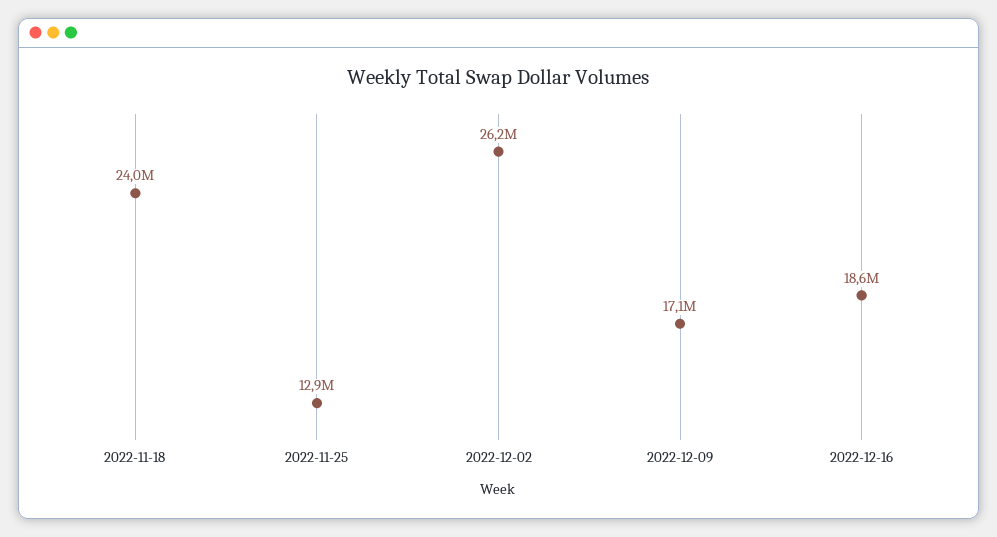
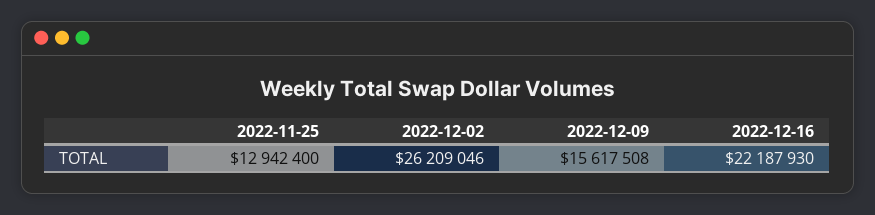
  {
-   "2022-11-18": 24000000,
    "2022-11-25": 12942400,
    "2022-12-02": 26209046,
-   "2022-12-09": 17100000,
+   "2022-12-09": 15617508,
-   "2022-12-16": 18600000
+   "2022-12-16": 22187930
  }

